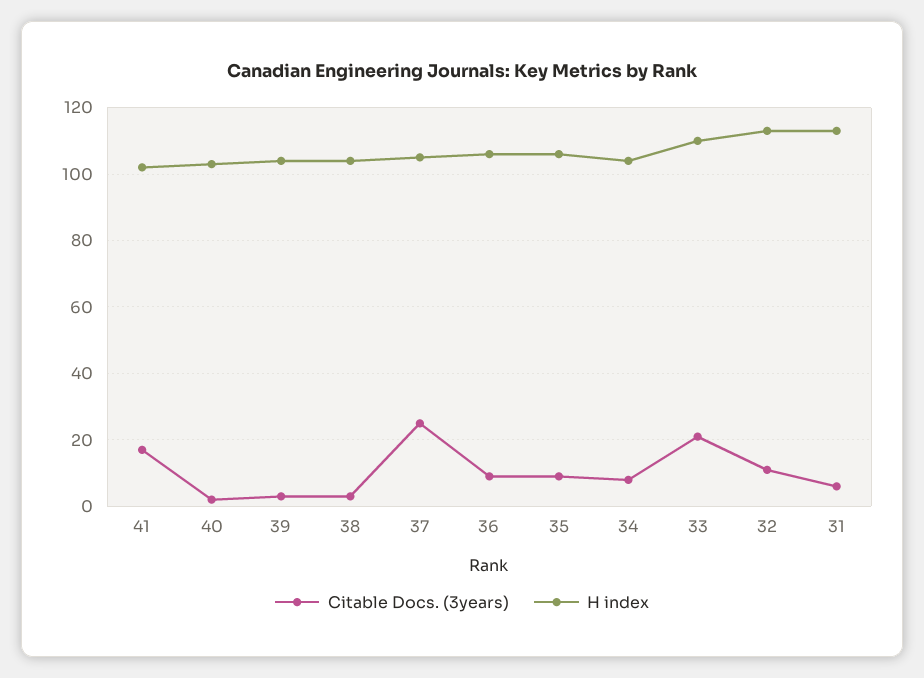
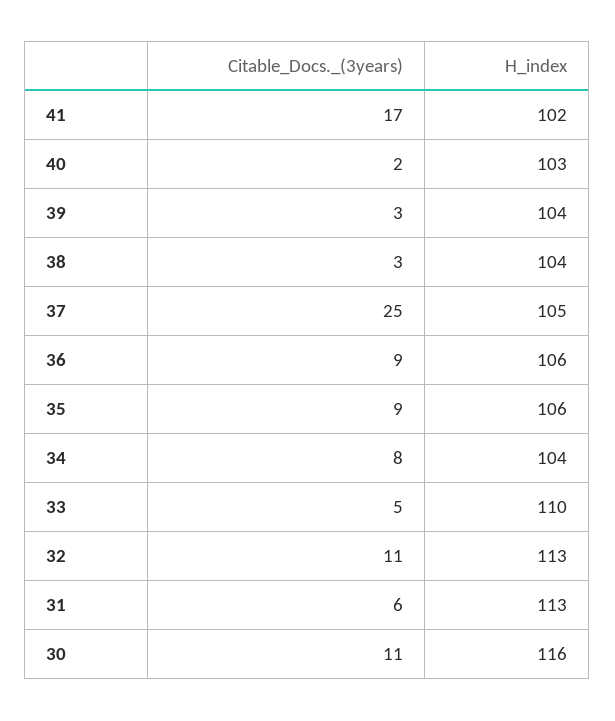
  {
    "Citable Docs. (3years)": {
      "41": 17,
      "40": 2,
      "39": 3,
      "38": 3,
      "37": 25,
      "36": 9,
      "35": 9,
      "34": 8,
-     "33": 20,
+     "33": 5,
      "32": 11,
-     "31": 6
+     "31": 6,
+     "30": 11
    },
    "H index": {
      "41": 102,
      "40": 103,
      "39": 104,
      "38": 104,
      "37": 105,
      "36": 106,
      "35": 106,
      "34": 104,
      "33": 110,
      "32": 113,
-     "31": 113
+     "31": 113,
+     "30": 116
    }
  }

